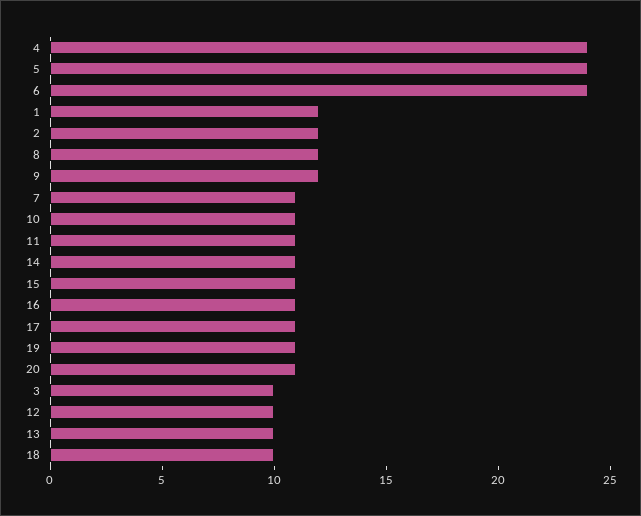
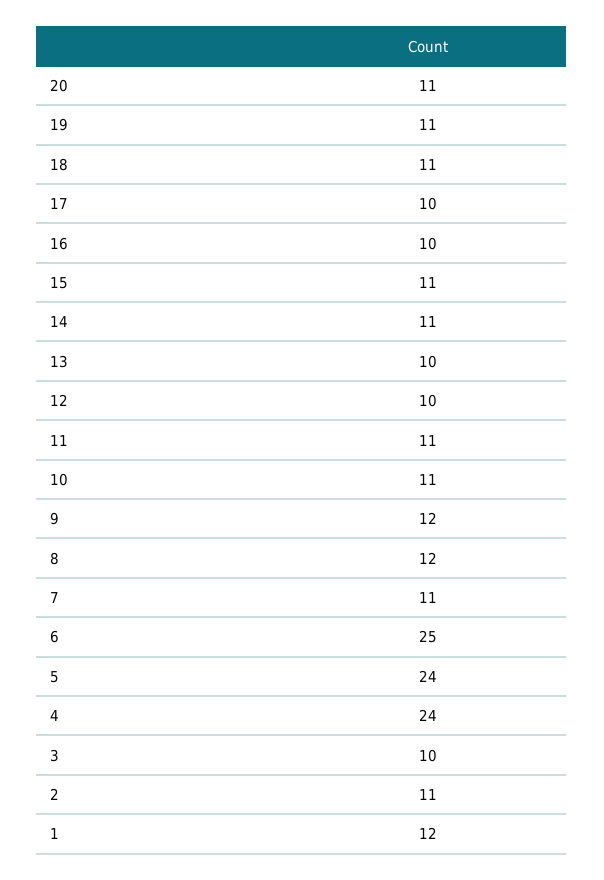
  {
    "4": 24,
    "5": 24,
-   "6": 24,
+   "6": 25,
    "1": 12,
-   "2": 12,
+   "2": 11,
    "8": 12,
    "9": 12,
    "7": 11,
    "10": 11,
    "11": 11,
    "14": 11,
    "15": 11,
-   "16": 11,
+   "16": 10,
-   "17": 11,
+   "17": 10,
    "19": 11,
    "20": 11,
    "3": 10,
    "12": 10,
    "13": 10,
-   "18": 10
+   "18": 11
  }

